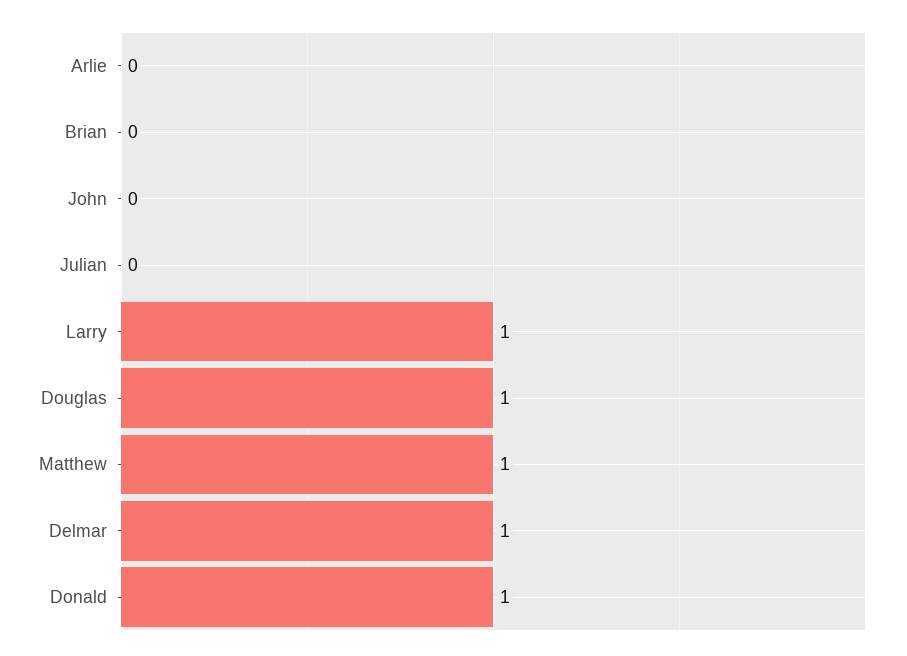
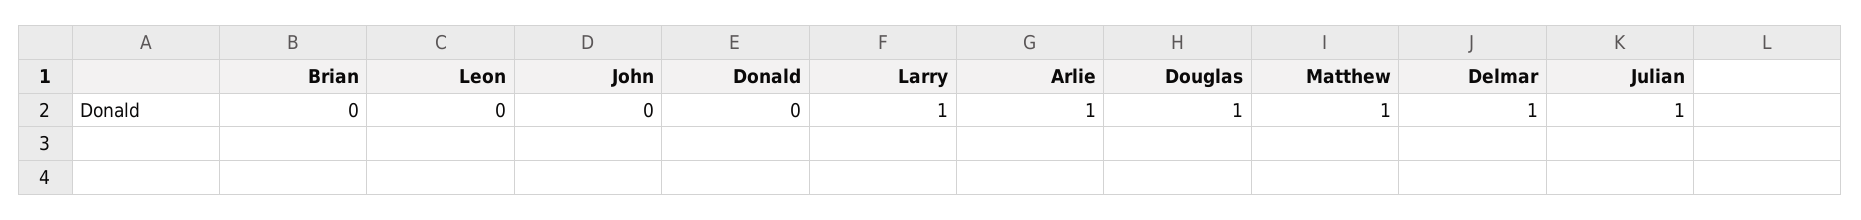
  {
-   "Arlie": 0,
+   "Arlie": 1,
    "Brian": 0,
    "John": 0,
-   "Julian": 0,
+   "Julian": 1,
    "Larry": 1,
    "Douglas": 1,
    "Matthew": 1,
    "Delmar": 1,
-   "Donald": 1
+   "Donald": 0,
+   "Leon": 0
  }

